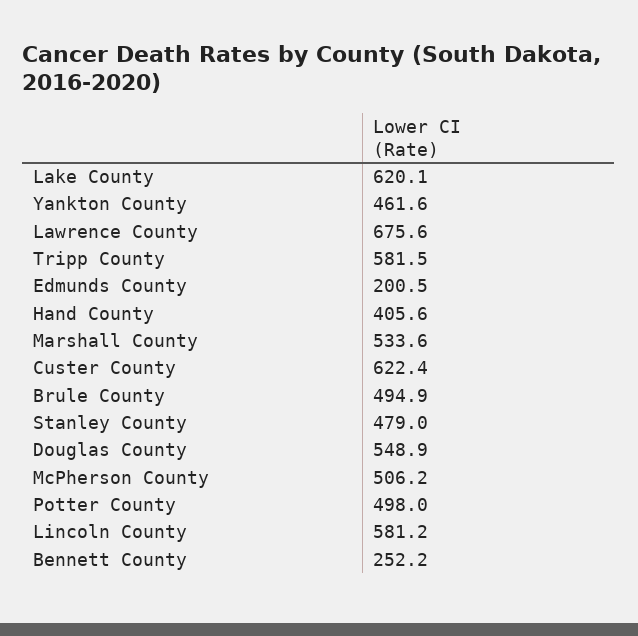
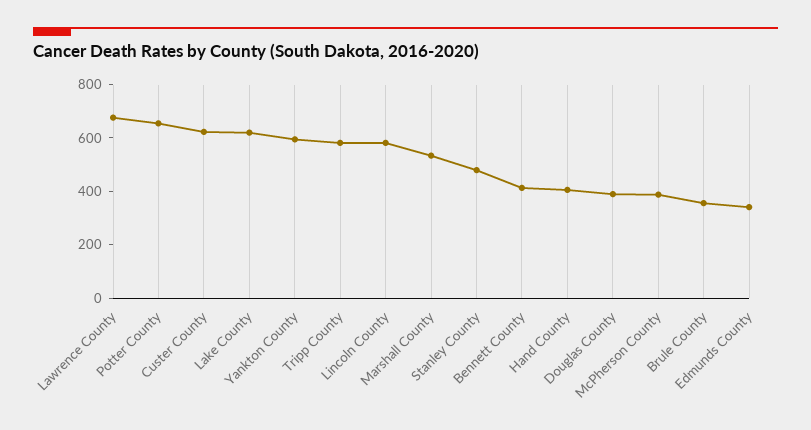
  {
    "Lake County": 620.1,
-   "Yankton County": 461.6,
+   "Yankton County": 600,
    "Lawrence County": 675.6,
    "Tripp County": 581.5,
-   "Edmunds County": 200.5,
+   "Edmunds County": 350,
    "Hand County": 405.6,
    "Marshall County": 533.6,
    "Custer County": 622.4,
-   "Brule County": 494.9,
+   "Brule County": 350,
    "Stanley County": 479,
-   "Douglas County": 548.9,
+   "Douglas County": 400,
-   "McPherson County": 506.2,
+   "McPherson County": 400,
-   "Potter County": 498,
+   "Potter County": 650,
    "Lincoln County": 581.2,
-   "Bennett County": 252.2
+   "Bennett County": 400
  }

